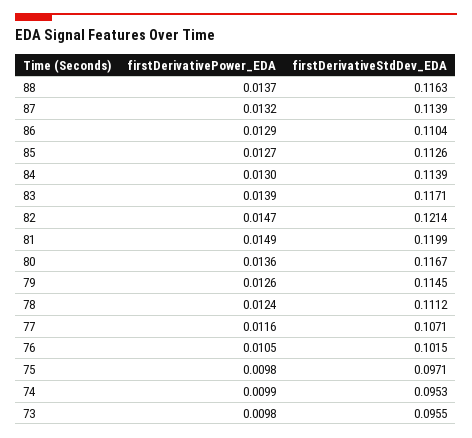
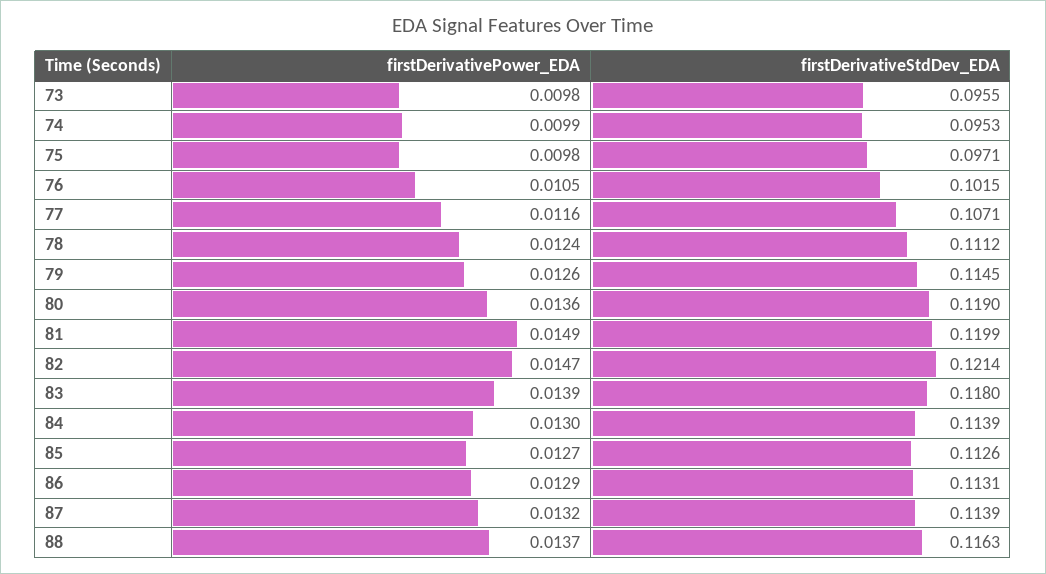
  {
    "firstDerivativePower_EDA": {
      "88": 0.0137,
      "87": 0.0132,
      "86": 0.0129,
      "85": 0.0127,
      "84": 0.013,
      "83": 0.0139,
      "82": 0.0147,
      "81": 0.0149,
      "80": 0.0136,
      "79": 0.0126,
      "78": 0.0124,
      "77": 0.0116,
      "76": 0.0105,
      "75": 0.0098,
      "74": 0.0099,
      "73": 0.0098
    },
    "firstDerivativeStdDev_EDA": {
      "88": 0.1163,
      "87": 0.1139,
-     "86": 0.1104,
+     "86": 0.1131,
      "85": 0.1126,
      "84": 0.1139,
-     "83": 0.1171,
+     "83": 0.118,
      "82": 0.1214,
      "81": 0.1199,
-     "80": 0.1167,
+     "80": 0.119,
      "79": 0.1145,
      "78": 0.1112,
      "77": 0.1071,
      "76": 0.1015,
      "75": 0.0971,
      "74": 0.0953,
      "73": 0.0955
    }
  }

